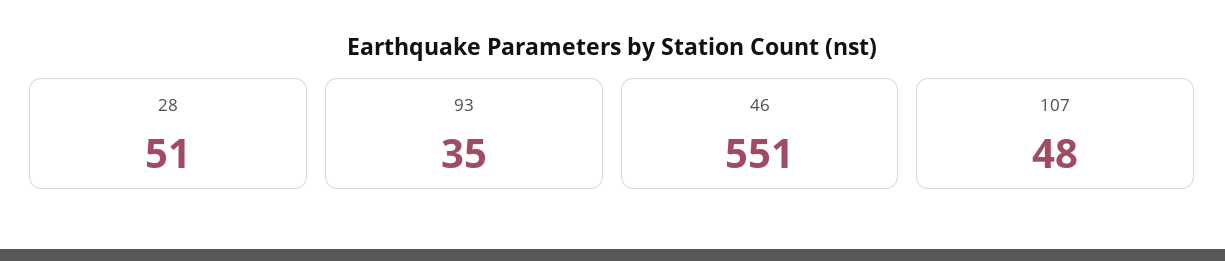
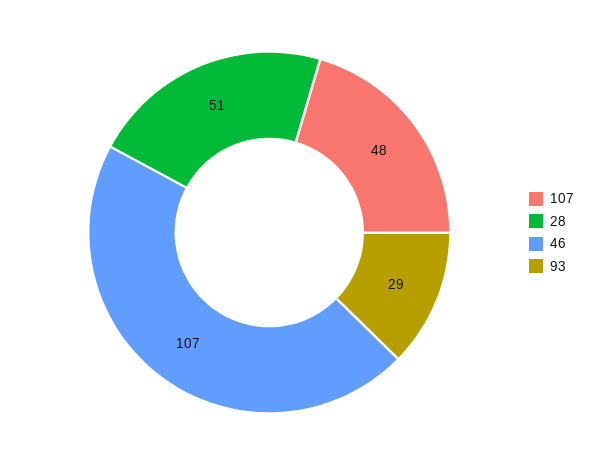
  {
    "28": 51,
-   "93": 35,
+   "93": 29,
-   "46": 551,
+   "46": 107,
    "107": 48
  }

